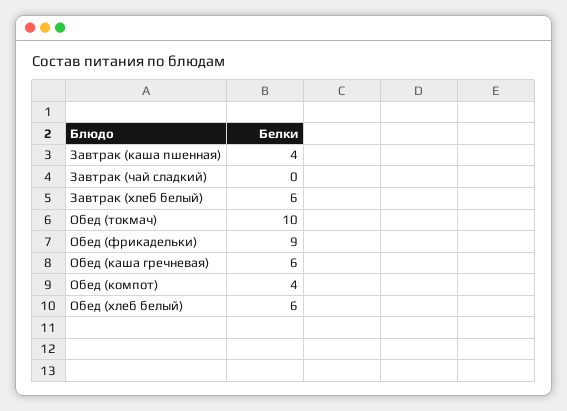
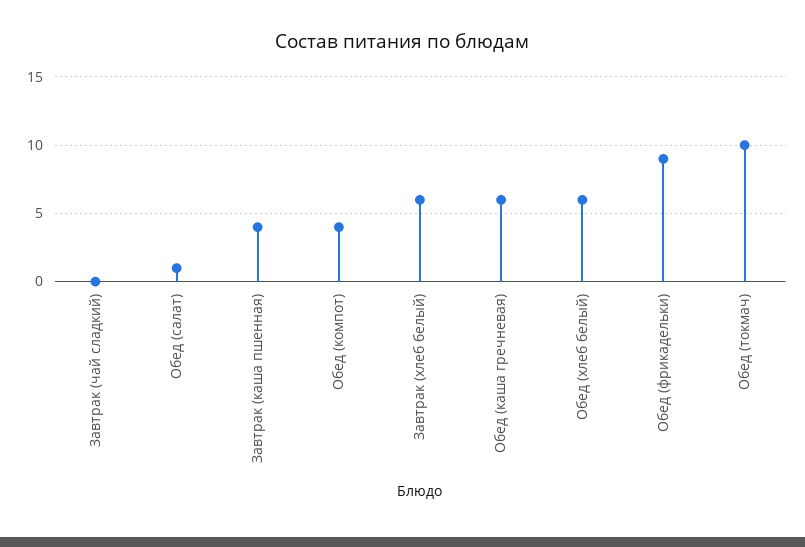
  {
    "Завтрак (каша пшенная)": 4,
    "Завтрак (чай сладкий)": 0,
    "Завтрак (хлеб белый)": 6,
    "Обед (токмач)": 10,
    "Обед (фрикадельки)": 9,
    "Обед (каша гречневая)": 6,
    "Обед (компот)": 4,
-   "Обед (хлеб белый)": 6
+   "Обед (хлеб белый)": 6,
+   "Обед (салат)": 1
  }

